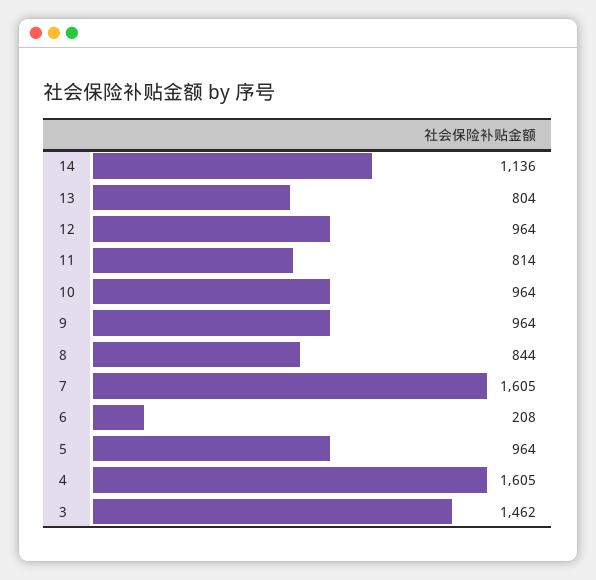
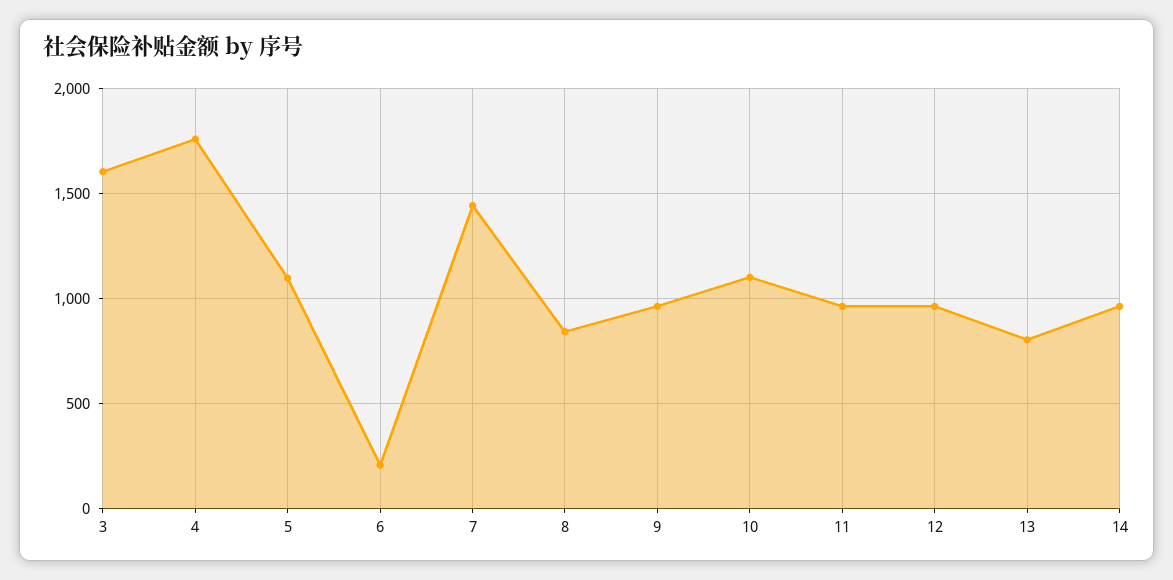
  {
-   "14": 1136,
+   "14": 950,
    "13": 804,
    "12": 964,
-   "11": 814,
+   "11": 950,
-   "10": 964,
+   "10": 1100,
    "9": 964,
    "8": 844,
-   "7": 1605,
+   "7": 1450,
    "6": 208,
-   "5": 964,
+   "5": 1100,
-   "4": 1605,
+   "4": 1750,
-   "3": 1462
+   "3": 1600
  }

